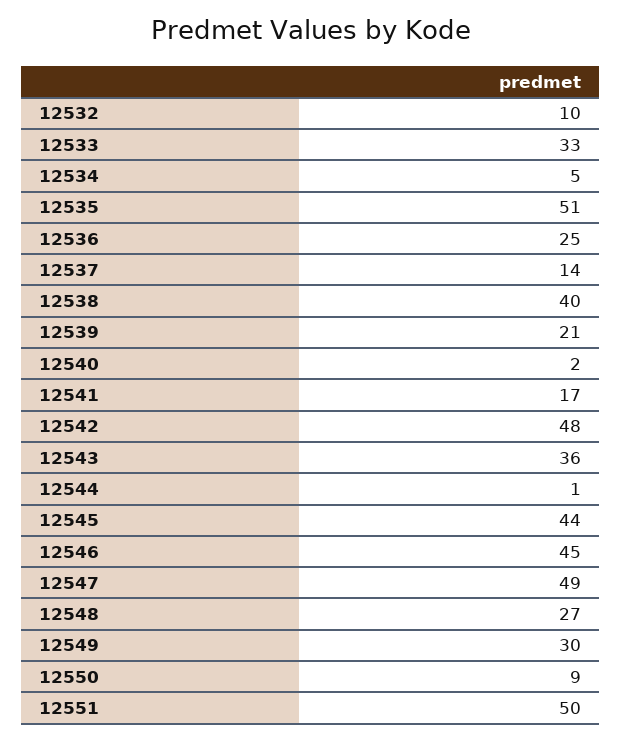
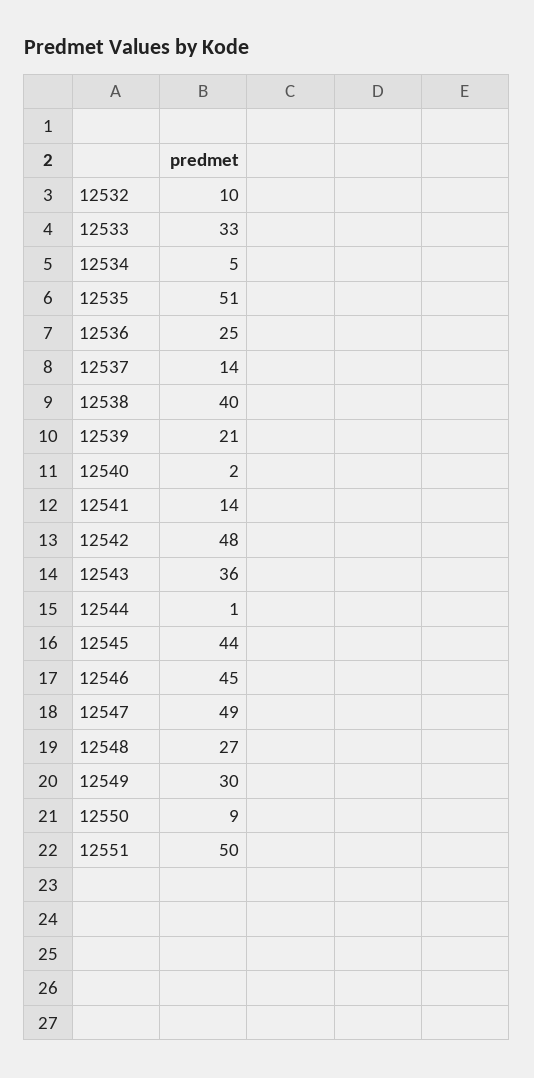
  {
    "12532": 10,
    "12533": 33,
    "12534": 5,
    "12535": 51,
    "12536": 25,
    "12537": 14,
    "12538": 40,
    "12539": 21,
    "12540": 2,
-   "12541": 17,
+   "12541": 14,
    "12542": 48,
    "12543": 36,
    "12544": 1,
    "12545": 44,
    "12546": 45,
    "12547": 49,
    "12548": 27,
    "12549": 30,
    "12550": 9,
    "12551": 50
  }

